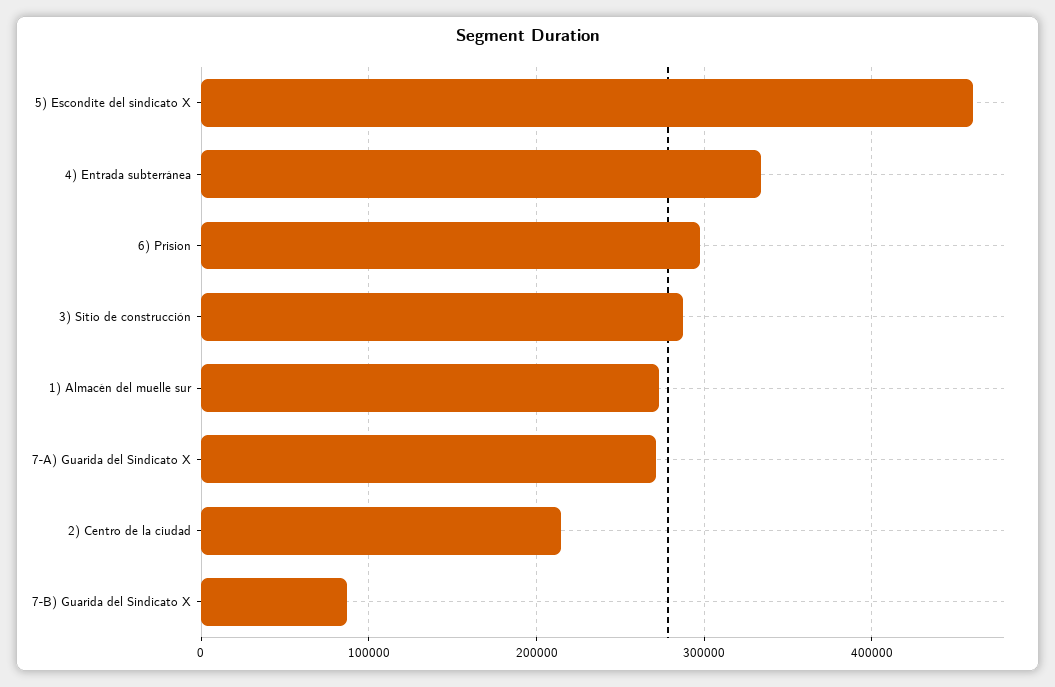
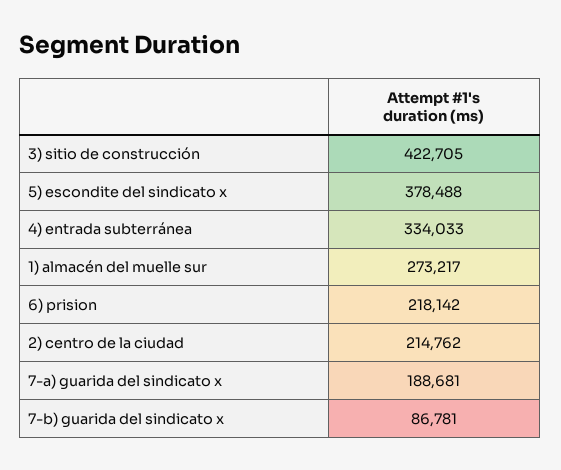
  {
-   "5) Escondite del sindicato X": 460000,
+   "5) Escondite del sindicato X": 378488,
    "4) Entrada subterránea": 334033,
-   "6) Prision": 300000,
+   "6) Prision": 218142,
-   "3) Sitio de construcción": 290000,
+   "3) Sitio de construcción": 422705,
    "1) Almacén del muelle sur": 273217,
-   "7-A) Guarida del Sindicato X": 270000,
+   "7-A) Guarida del Sindicato X": 188681,
    "2) Centro de la ciudad": 214762,
    "7-B) Guarida del Sindicato X": 86781
  }

